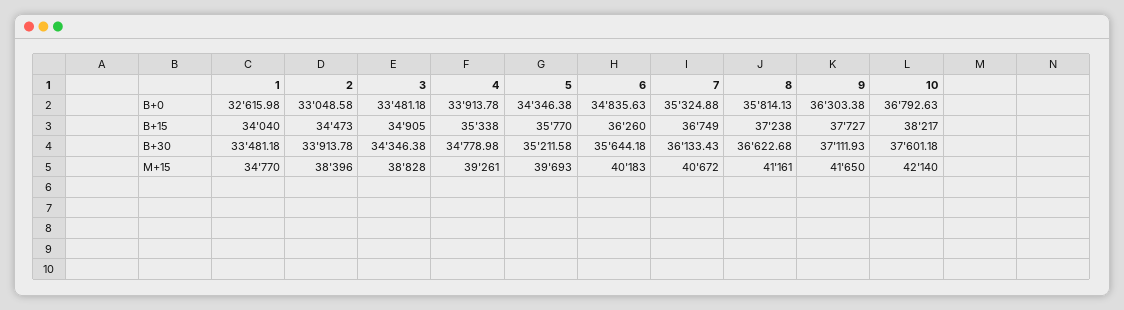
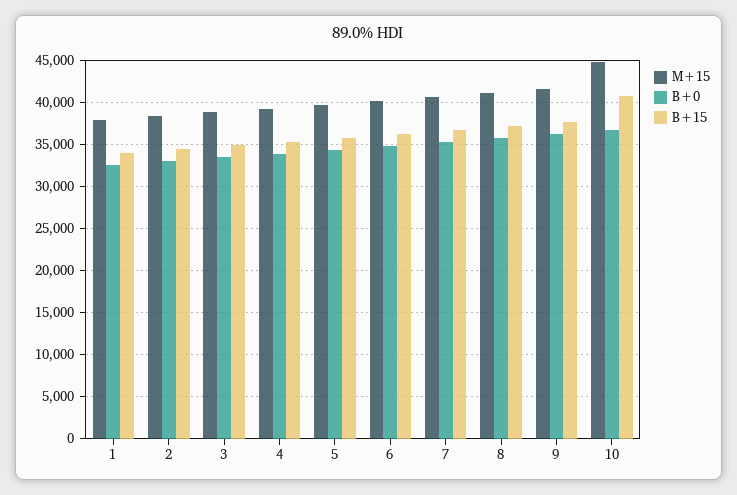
  {
    "B+0": {
      "1": 32615.98,
      "2": 33048.58,
      "3": 33481.18,
      "4": 33913.78,
      "5": 34346.38,
      "6": 34835.63,
      "7": 35324.88,
      "8": 35814.13,
      "9": 36303.38,
      "10": 36792.63
    },
    "B+15": {
      "1": 34040,
      "2": 34473,
      "3": 34905,
      "4": 35338,
      "5": 35770,
      "6": 36260,
      "7": 36749,
      "8": 37238,
      "9": 37727,
-     "10": 38217
+     "10": 41000
    },
-   "B+30": {
-     "1": 33481.18,
-     "2": 33913.78,
-     "3": 34346.38,
-     "4": 34778.98,
-     "5": 35211.58,
-     "6": 35644.18,
-     "7": 36133.43,
-     "8": 36622.68,
-     "9": 37111.93,
-     "10": 37601.18
-   },
    "M+15": {
-     "1": 34770,
+     "1": 38000,
      "2": 38396,
      "3": 38828,
      "4": 39261,
      "5": 39693,
      "6": 40183,
      "7": 40672,
      "8": 41161,
      "9": 41650,
-     "10": 42140
+     "10": 45000
    }
  }

